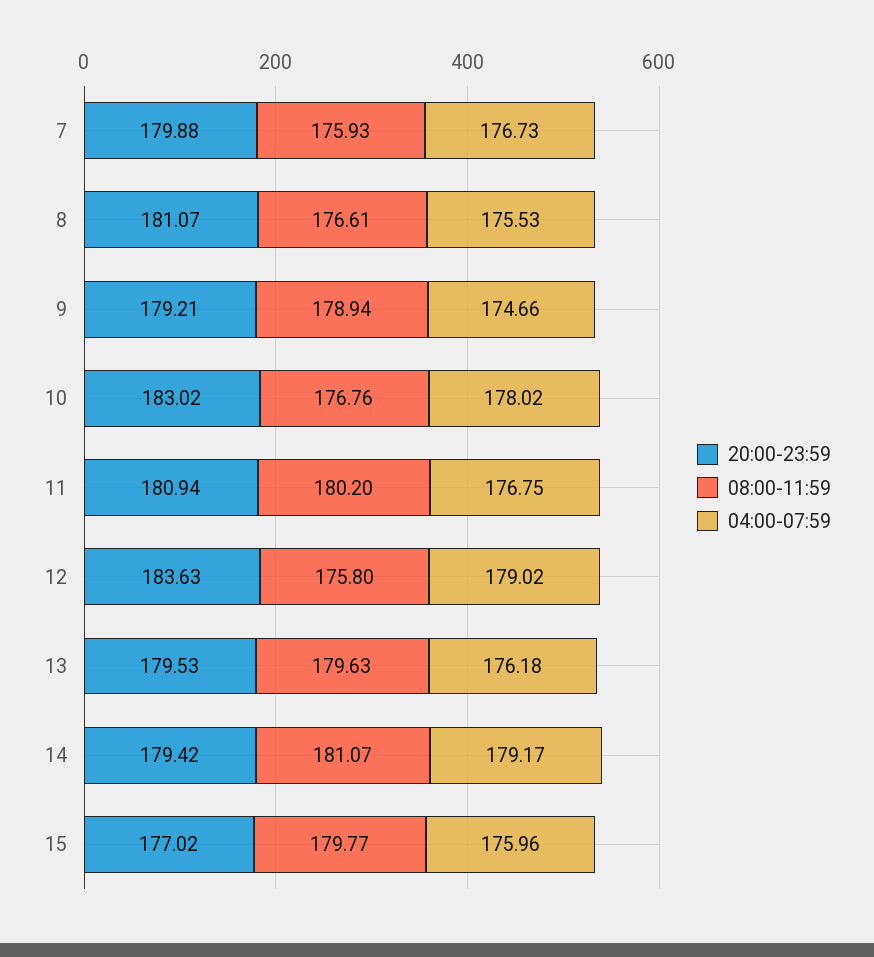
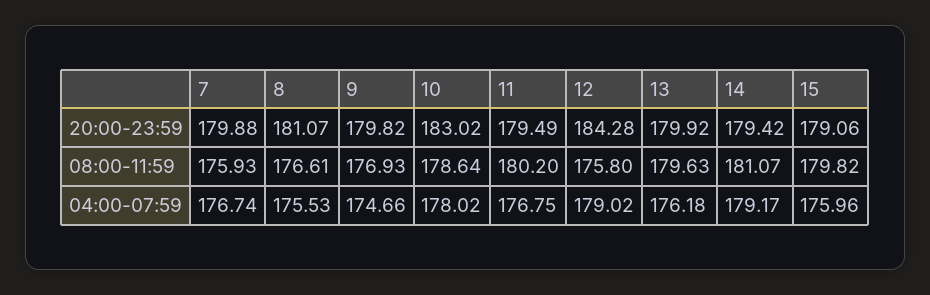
  {
    "20:00-23:59": {
      "7": 179.88,
      "8": 181.07,
-     "9": 179.21,
+     "9": 179.82,
      "10": 183.02,
-     "11": 180.94,
+     "11": 179.49,
-     "12": 183.63,
+     "12": 184.28,
-     "13": 179.53,
+     "13": 179.92,
      "14": 179.42,
-     "15": 177.02
+     "15": 179.06
    },
    "08:00-11:59": {
      "7": 175.93,
      "8": 176.61,
-     "9": 178.94,
+     "9": 176.93,
-     "10": 176.76,
+     "10": 178.64,
      "11": 180.2,
      "12": 175.8,
      "13": 179.63,
      "14": 181.07,
-     "15": 179.77
+     "15": 179.82
    },
    "04:00-07:59": {
-     "7": 176.73,
+     "7": 176.74,
      "8": 175.53,
      "9": 174.66,
      "10": 178.02,
      "11": 176.75,
      "12": 179.02,
      "13": 176.18,
      "14": 179.17,
      "15": 175.96
    }
  }

